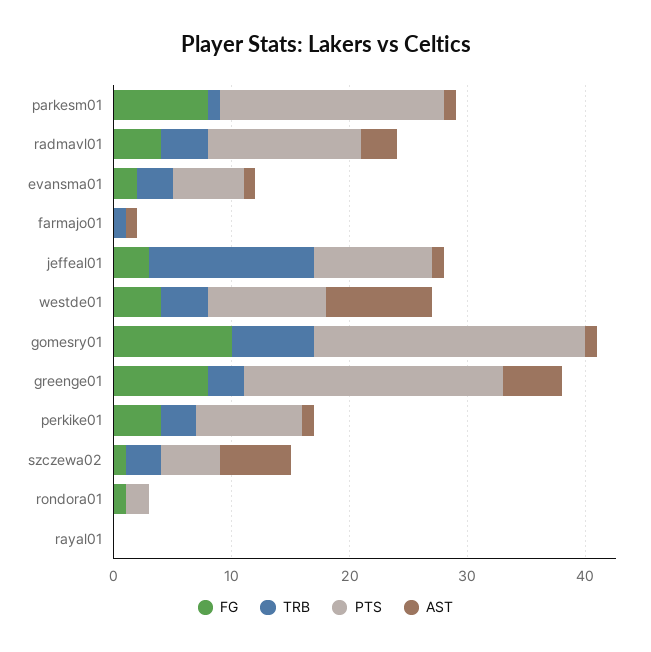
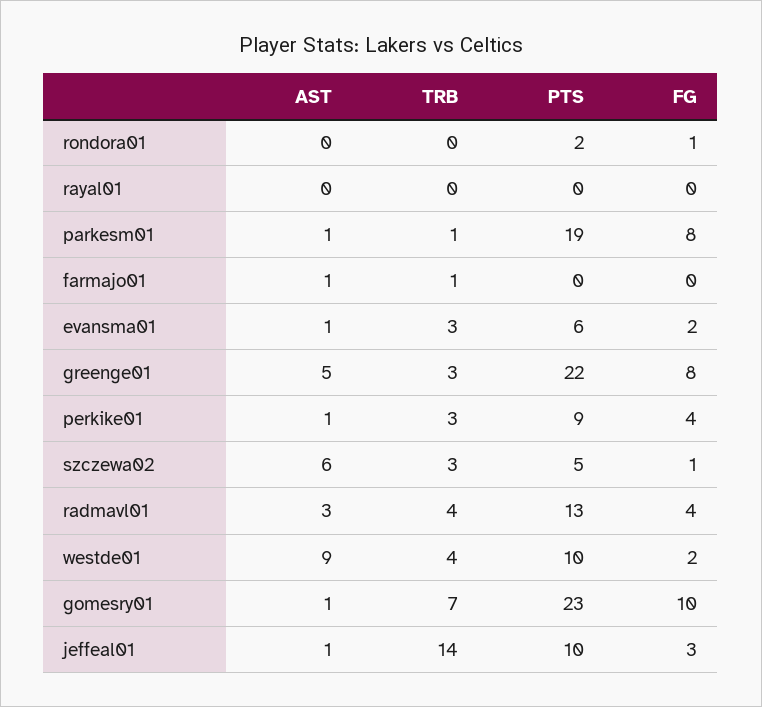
  {
    "FG": {
      "parkesm01": 8,
      "radmavl01": 4,
      "evansma01": 2,
      "farmajo01": 0,
      "jeffeal01": 3,
-     "westde01": 4,
+     "westde01": 2,
      "gomesry01": 10,
      "greenge01": 8,
      "perkike01": 4,
      "szczewa02": 1,
      "rondora01": 1,
      "rayal01": 0
    },
    "TRB": {
      "parkesm01": 1,
      "radmavl01": 4,
      "evansma01": 3,
      "farmajo01": 1,
      "jeffeal01": 14,
      "westde01": 4,
      "gomesry01": 7,
      "greenge01": 3,
      "perkike01": 3,
      "szczewa02": 3,
      "rondora01": 0,
      "rayal01": 0
    },
    "PTS": {
      "parkesm01": 19,
      "radmavl01": 13,
      "evansma01": 6,
      "farmajo01": 0,
      "jeffeal01": 10,
      "westde01": 10,
      "gomesry01": 23,
      "greenge01": 22,
      "perkike01": 9,
      "szczewa02": 5,
      "rondora01": 2,
      "rayal01": 0
    },
    "AST": {
      "parkesm01": 1,
      "radmavl01": 3,
      "evansma01": 1,
      "farmajo01": 1,
      "jeffeal01": 1,
      "westde01": 9,
      "gomesry01": 1,
      "greenge01": 5,
      "perkike01": 1,
      "szczewa02": 6,
      "rondora01": 0,
      "rayal01": 0
    }
  }

